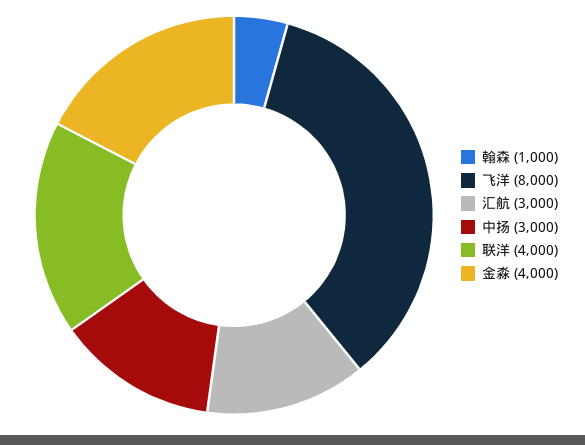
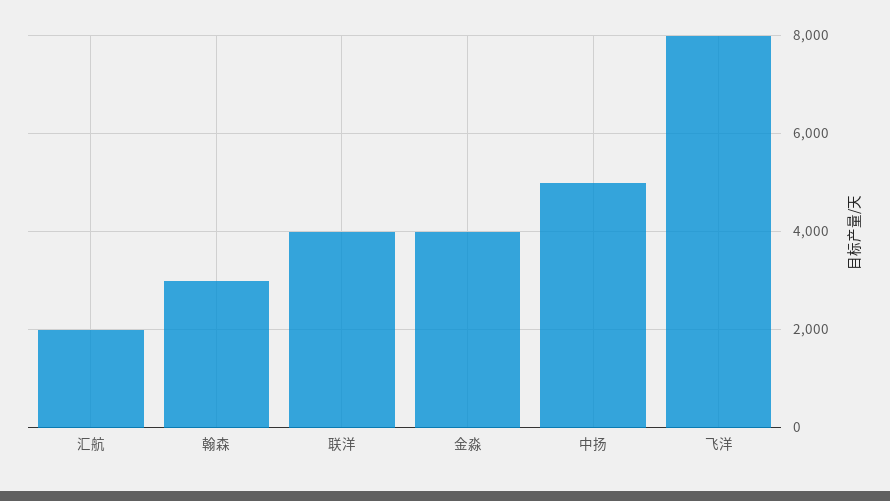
  {
-   "翰森": 1000,
+   "翰森": 3000,
    "飞洋": 8000,
-   "汇航": 3000,
+   "汇航": 2000,
-   "中扬": 3000,
+   "中扬": 5000,
    "联洋": 4000,
    "金淼": 4000
  }

